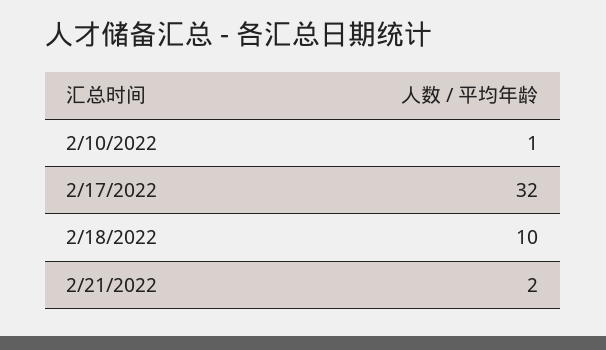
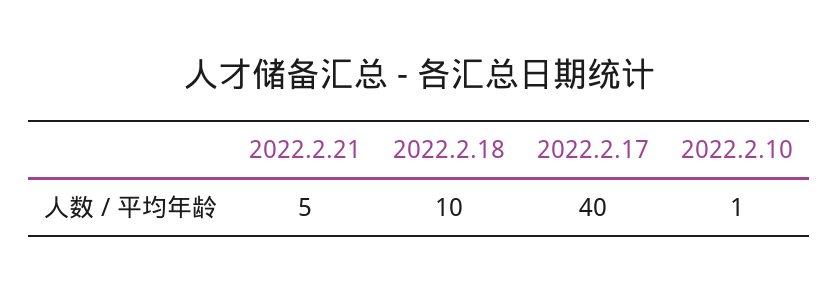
  {
    "2/10/2022": 1,
-   "2/17/2022": 32,
+   "2/17/2022": 40,
    "2/18/2022": 10,
-   "2/21/2022": 2
+   "2/21/2022": 5
  }

